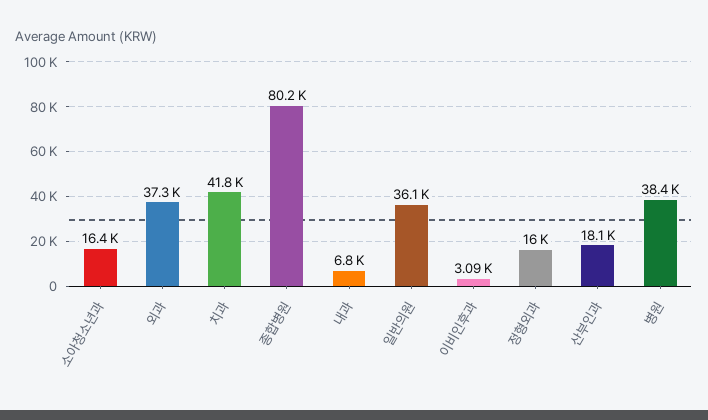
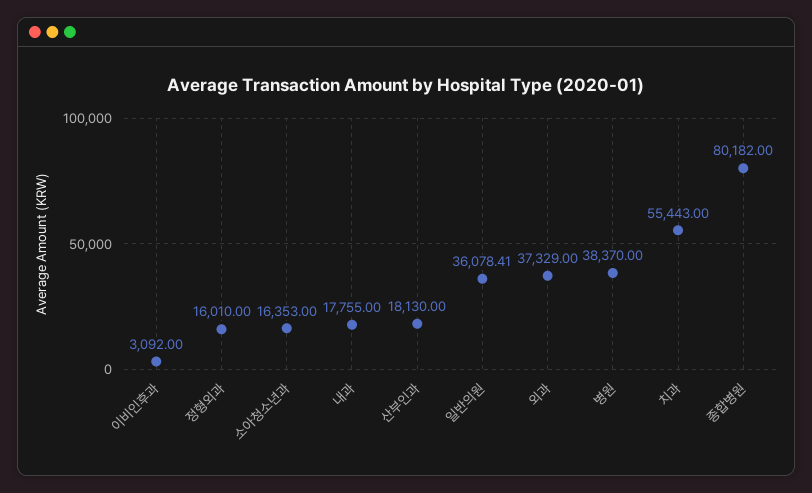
  {
    "소아청소년과": 16353,
    "외과": 37329,
-   "치과": 41800,
+   "치과": 55443,
    "종합병원": 80182,
-   "내과": 6800,
+   "내과": 17755,
    "일반의원": 36078.41,
    "이비인후과": 3092,
    "정형외과": 16010,
    "산부인과": 18130,
    "병원": 38370
  }

